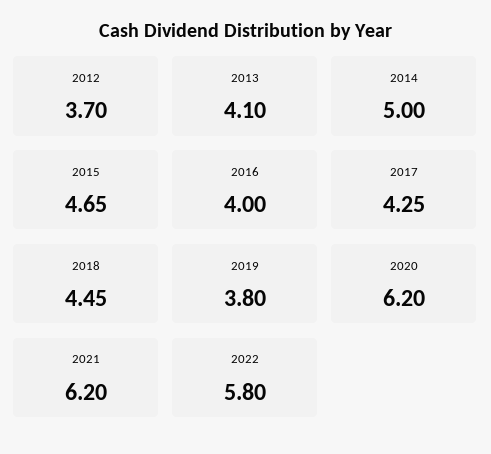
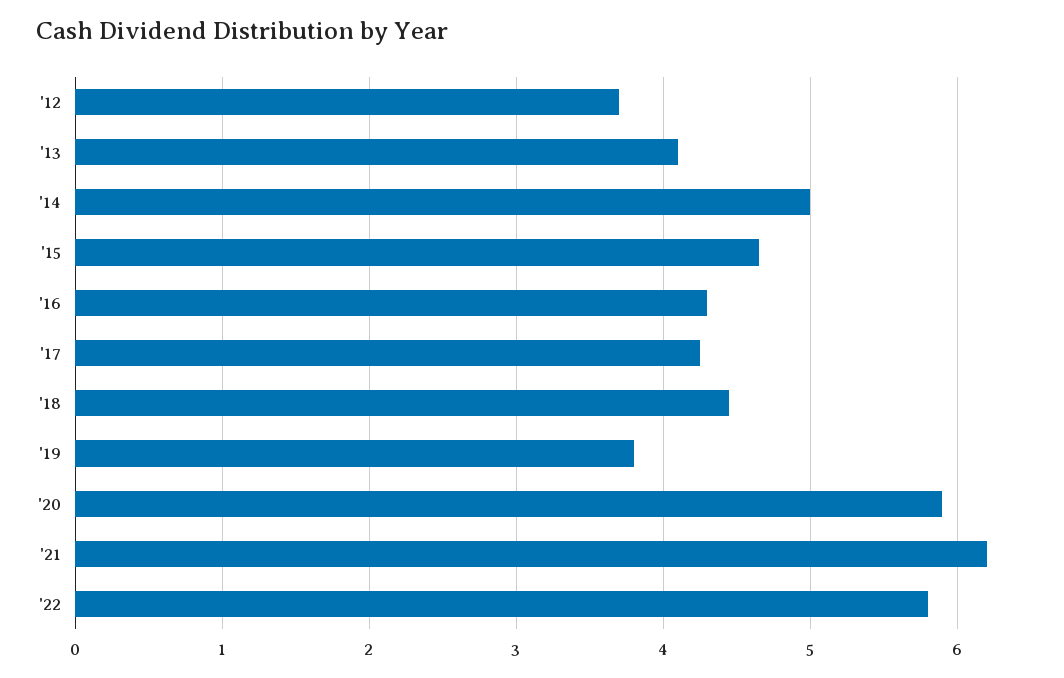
  {
    "2012": 3.7,
    "2013": 4.1,
    "2014": 5,
    "2015": 4.65,
-   "2016": 4,
+   "2016": 4.3,
    "2017": 4.25,
    "2018": 4.45,
    "2019": 3.8,
-   "2020": 6.2,
+   "2020": 5.9,
    "2021": 6.2,
    "2022": 5.8
  }

